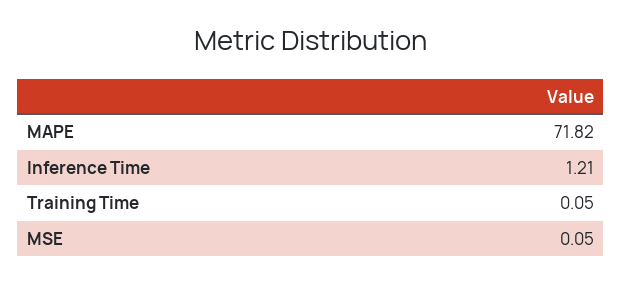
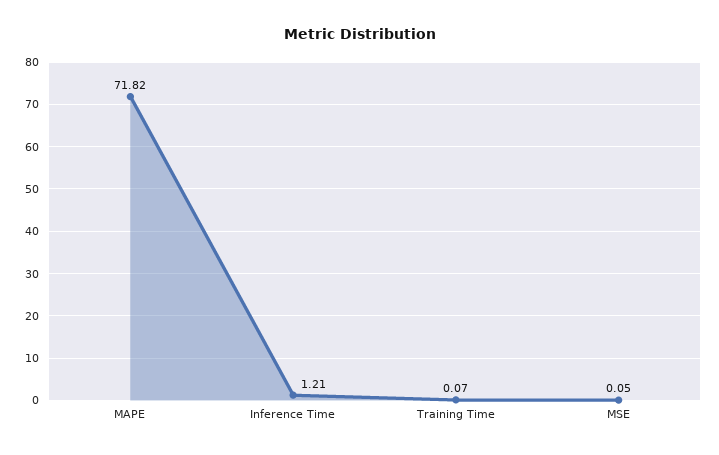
  {
    "MAPE": 71.82,
    "Inference Time": 1.21,
-   "Training Time": 0.05,
+   "Training Time": 0.07,
    "MSE": 0.05
  }

